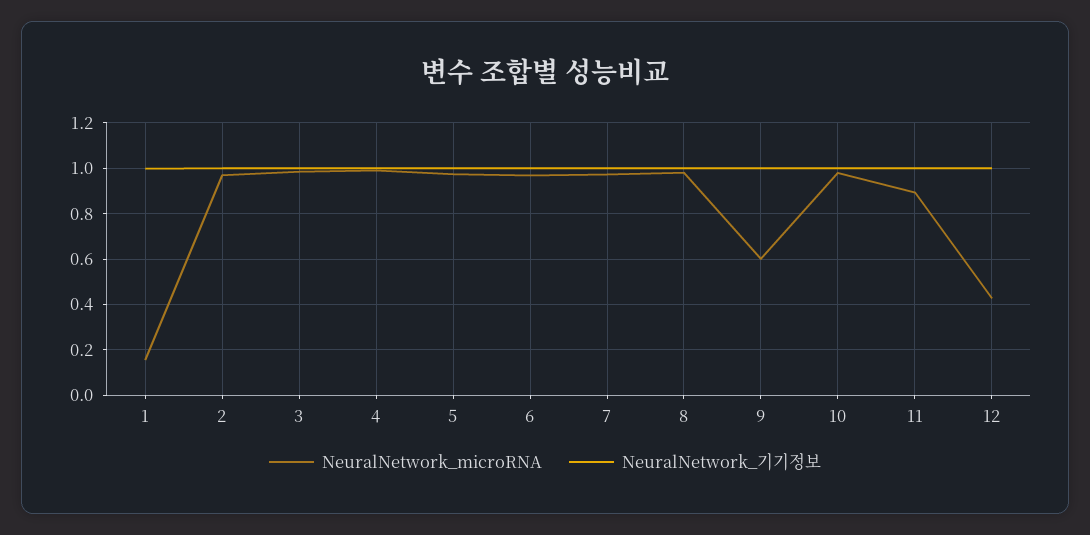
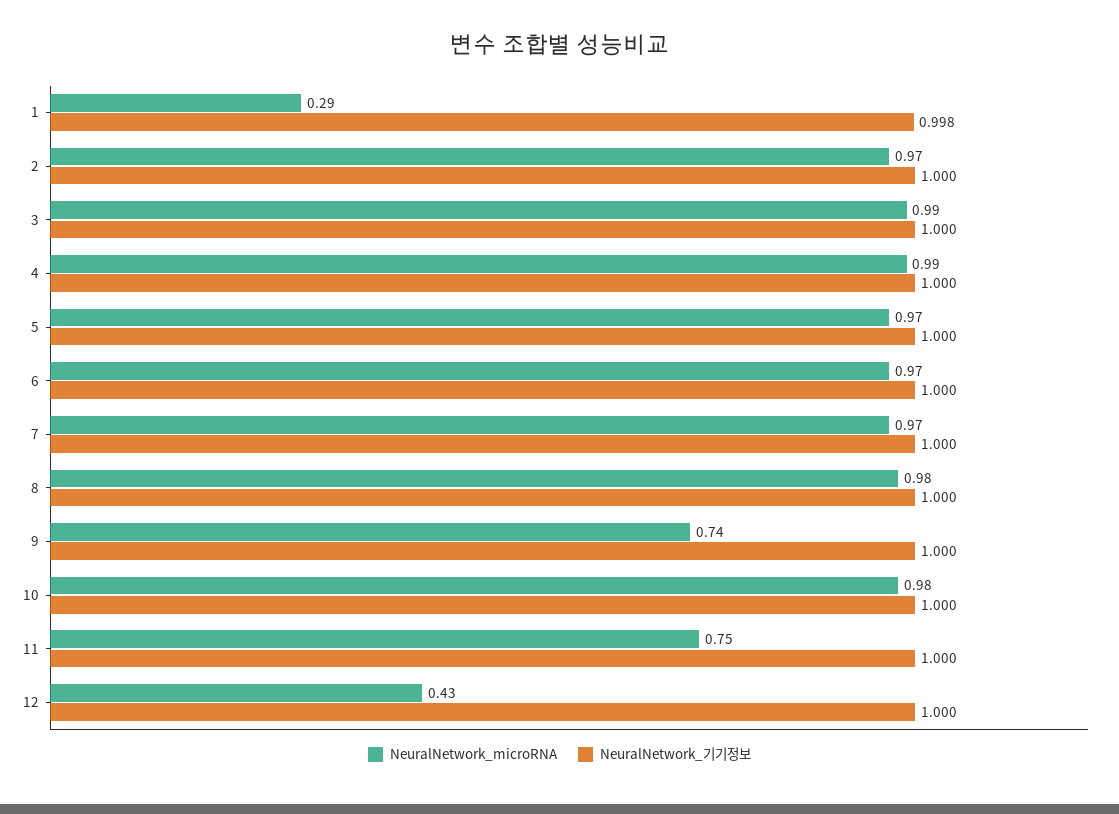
  {
    "NeuralNetwork_microRNA": {
-     "1": 0.15,
+     "1": 0.29,
      "2": 0.97,
      "3": 0.99,
      "4": 0.99,
      "5": 0.97,
      "6": 0.97,
      "7": 0.97,
      "8": 0.98,
-     "9": 0.6,
+     "9": 0.74,
      "10": 0.98,
-     "11": 0.9,
+     "11": 0.75,
      "12": 0.43
    },
    "NeuralNetwork_기기정보": {
      "1": 0.998,
      "2": 1,
      "3": 1,
      "4": 1,
      "5": 1,
      "6": 1,
      "7": 1,
      "8": 1,
      "9": 1,
      "10": 1,
      "11": 1,
      "12": 1
    }
  }

